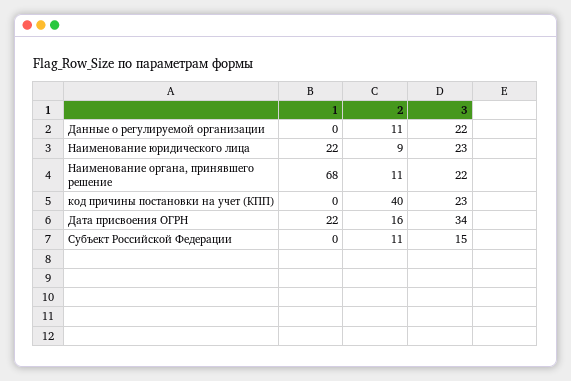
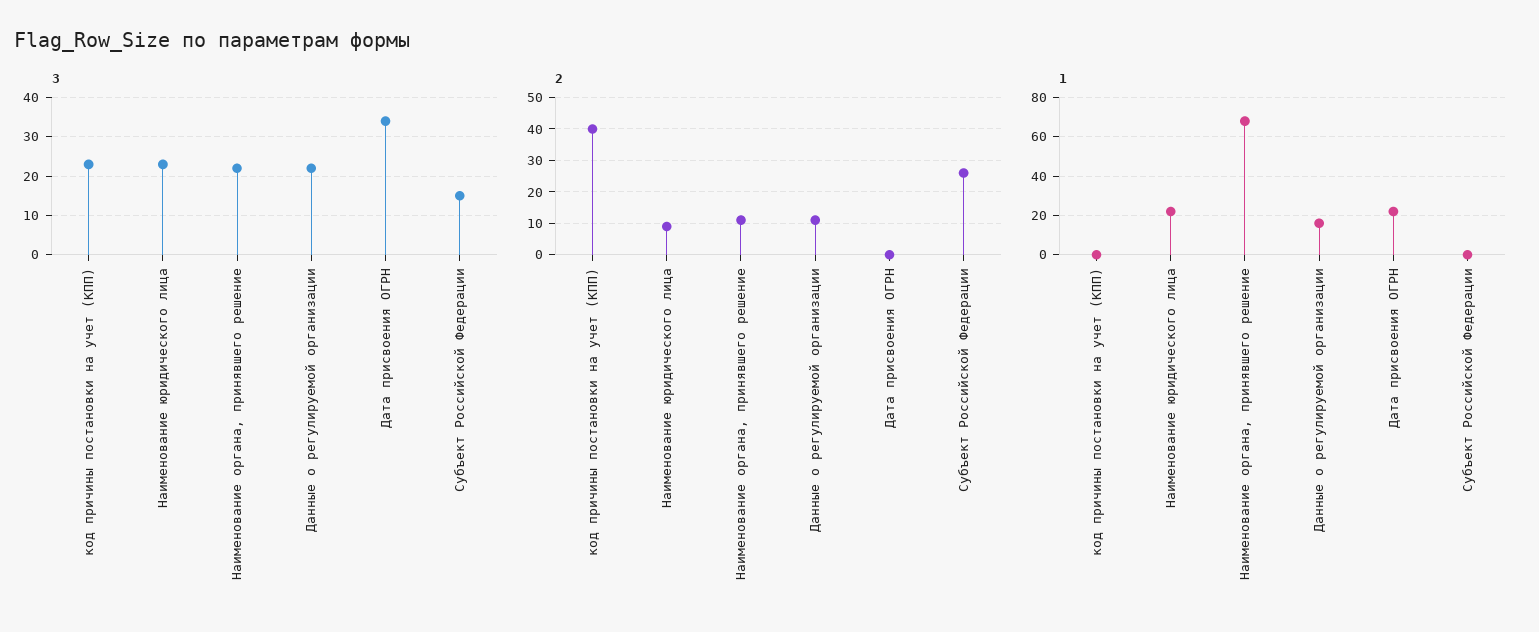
  {
    "1": {
-     "Данные о регулируемой организации": 0,
+     "Данные о регулируемой организации": 15,
      "Наименование юридического лица": 22,
      "Наименование органа, принявшего решение": 68,
      "код причины постановки на учет (КПП)": 0,
      "Дата присвоения ОГРН": 22,
      "Субъект Российской Федерации": 0
    },
    "2": {
      "Данные о регулируемой организации": 11,
      "Наименование юридического лица": 9,
      "Наименование органа, принявшего решение": 11,
      "код причины постановки на учет (КПП)": 40,
-     "Дата присвоения ОГРН": 16,
+     "Дата присвоения ОГРН": 0,
-     "Субъект Российской Федерации": 11
+     "Субъект Российской Федерации": 25
    },
    "3": {
      "Данные о регулируемой организации": 22,
      "Наименование юридического лица": 23,
      "Наименование органа, принявшего решение": 22,
      "код причины постановки на учет (КПП)": 23,
      "Дата присвоения ОГРН": 34,
      "Субъект Российской Федерации": 15
    }
  }

